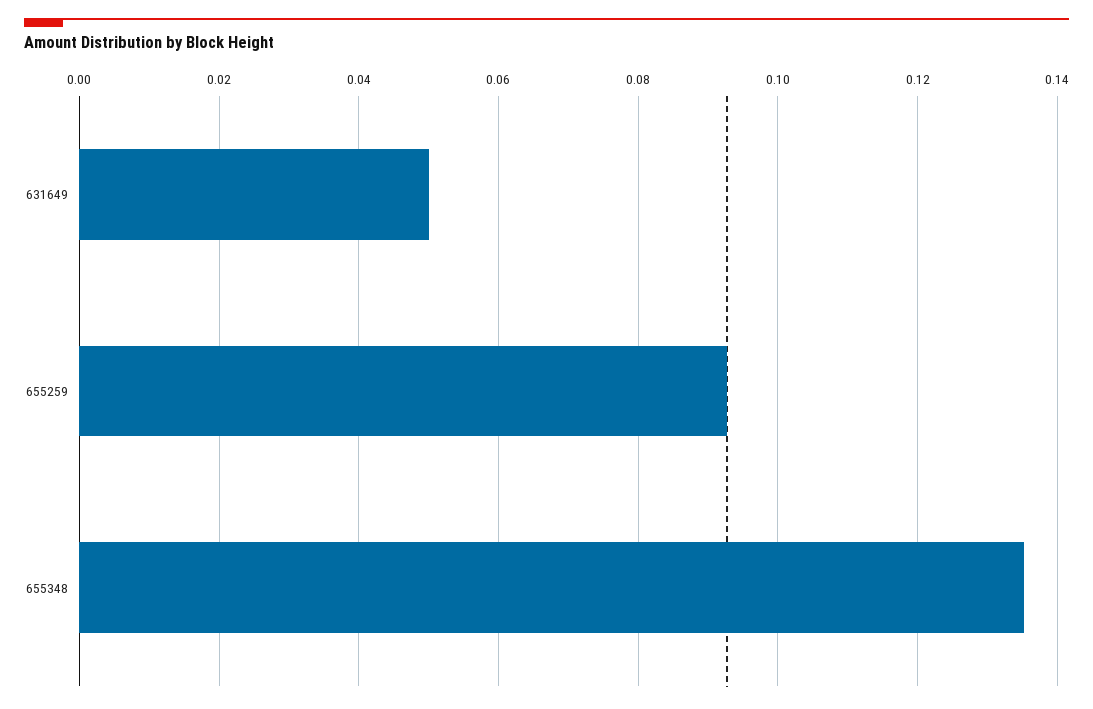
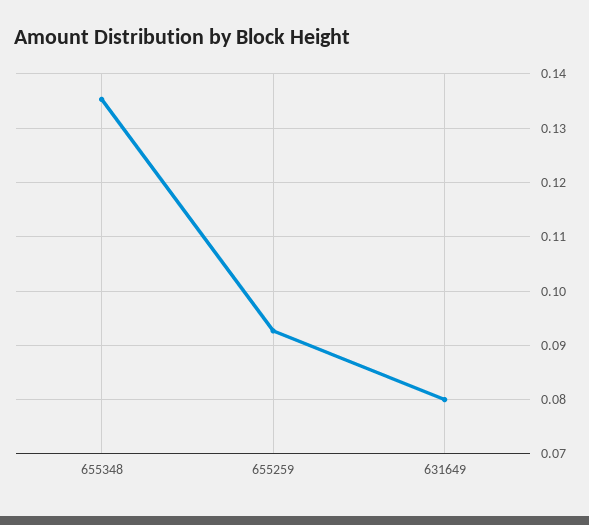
  {
-   "631649": 0.05,
+   "631649": 0.08,
    "655259": 0.092,
    "655348": 0.136
  }

